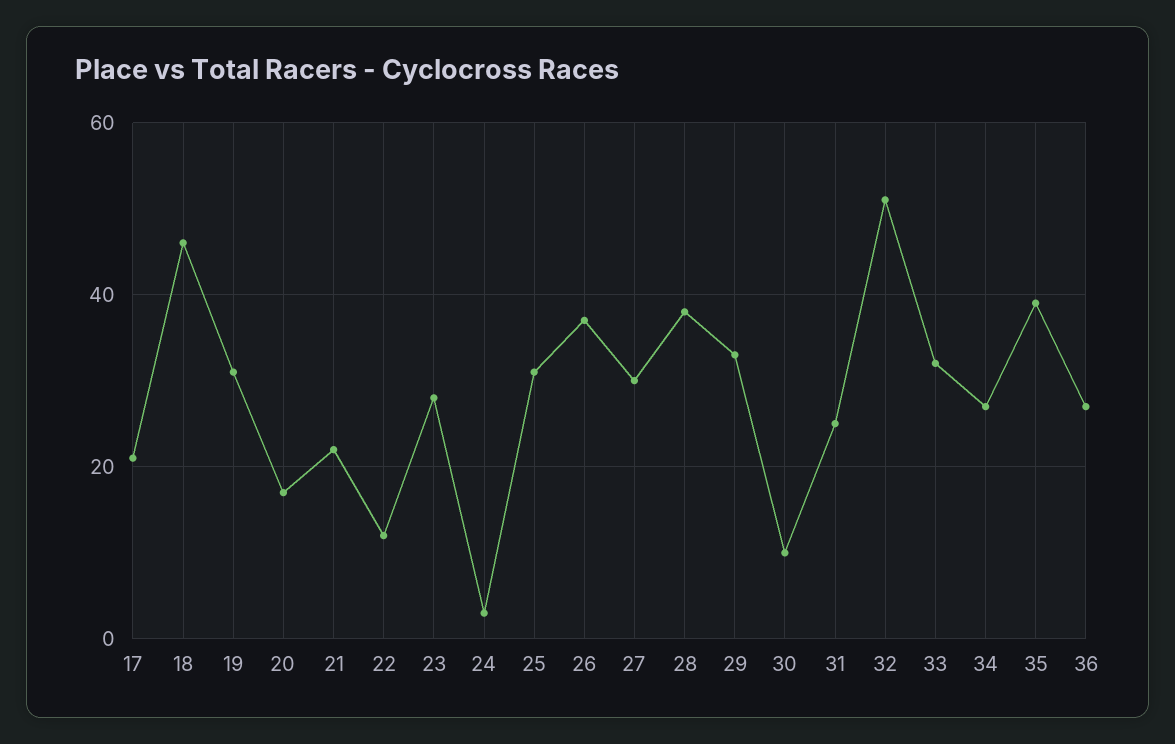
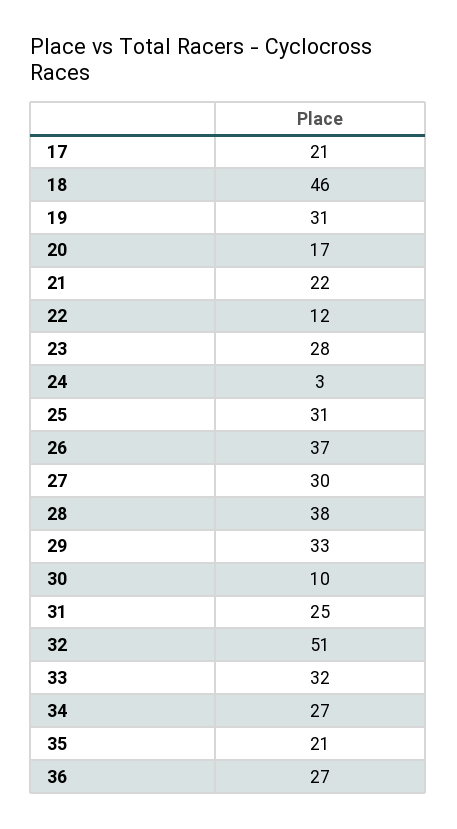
  {
    "17": 21,
    "18": 46,
    "19": 31,
    "20": 17,
    "21": 22,
    "22": 12,
    "23": 28,
    "24": 3,
    "25": 31,
    "26": 37,
    "27": 30,
    "28": 38,
    "29": 33,
    "30": 10,
    "31": 25,
    "32": 51,
    "33": 32,
    "34": 27,
-   "35": 40,
+   "35": 21,
    "36": 27
  }

